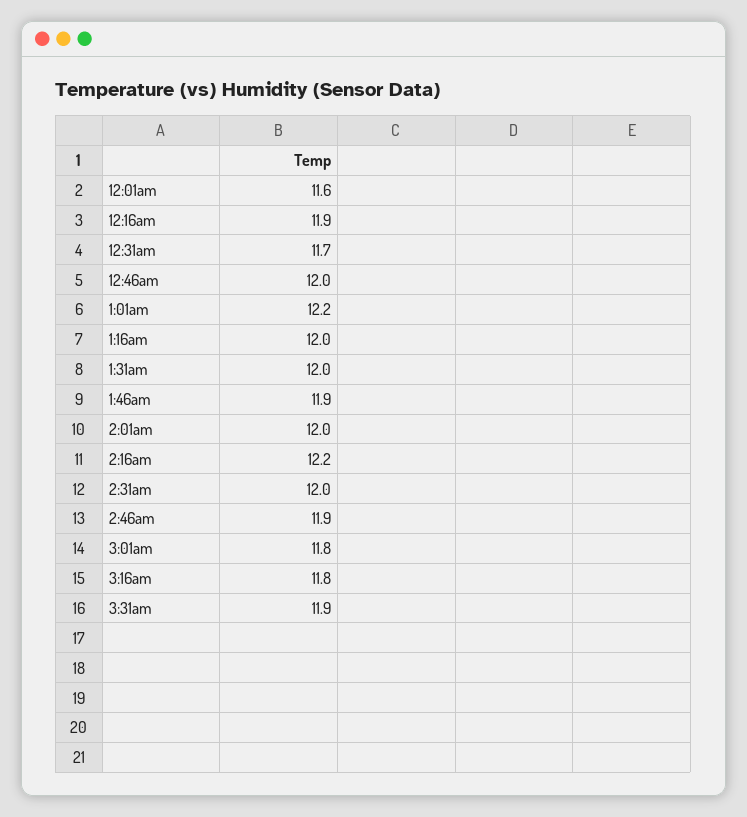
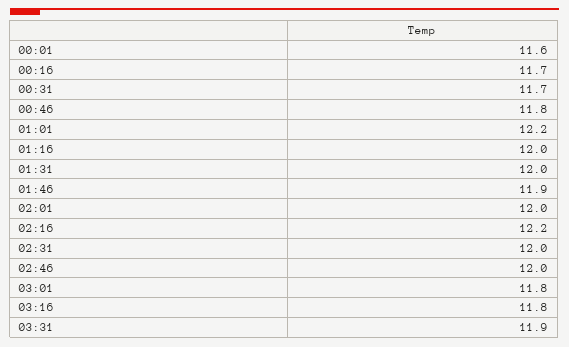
  {
    "12:01am": 11.6,
-   "12:16am": 11.9,
+   "12:16am": 11.7,
    "12:31am": 11.7,
-   "12:46am": 12,
+   "12:46am": 11.8,
    "1:01am": 12.2,
    "1:16am": 12,
    "1:31am": 12,
    "1:46am": 11.9,
    "2:01am": 12,
    "2:16am": 12.2,
    "2:31am": 12,
-   "2:46am": 11.9,
+   "2:46am": 12,
    "3:01am": 11.8,
    "3:16am": 11.8,
    "3:31am": 11.9
  }

